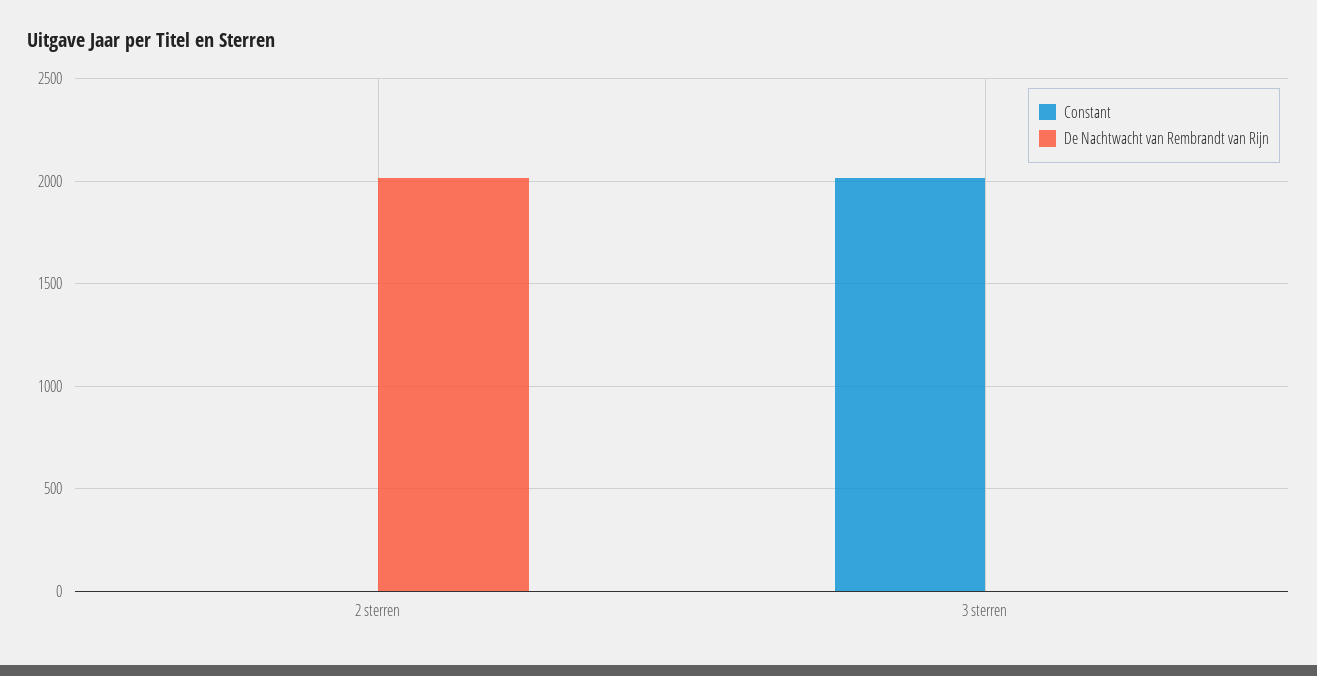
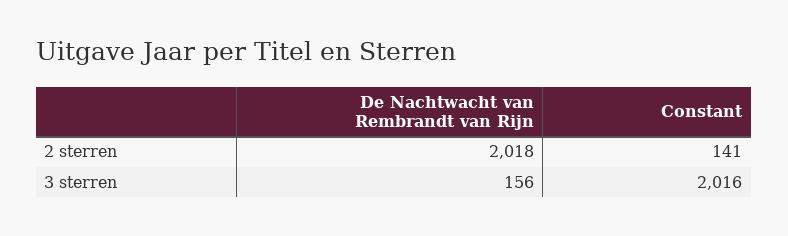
  {
    "Constant": {
-     "2 sterren": 0,
+     "2 sterren": 141,
      "3 sterren": 2016
    },
    "De Nachtwacht van Rembrandt van Rijn": {
      "2 sterren": 2018,
-     "3 sterren": 0
+     "3 sterren": 156
    }
  }

